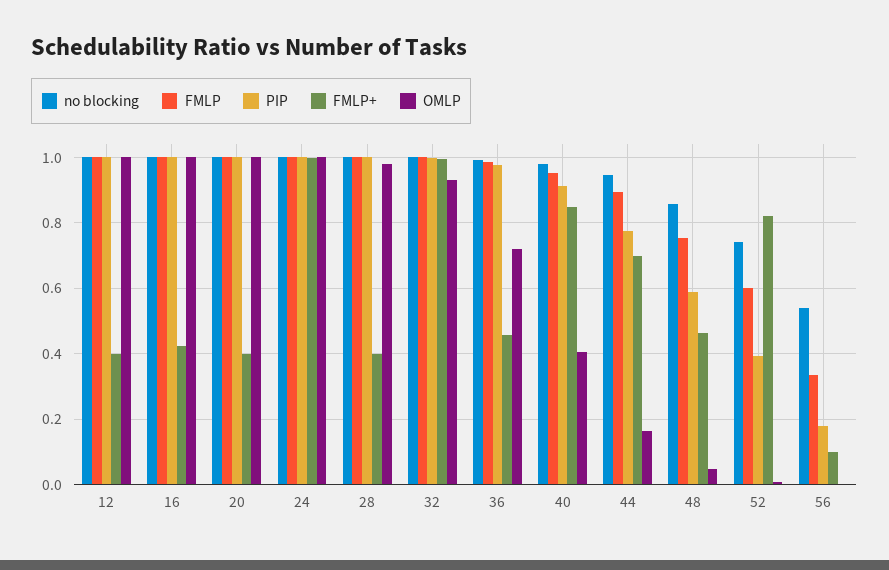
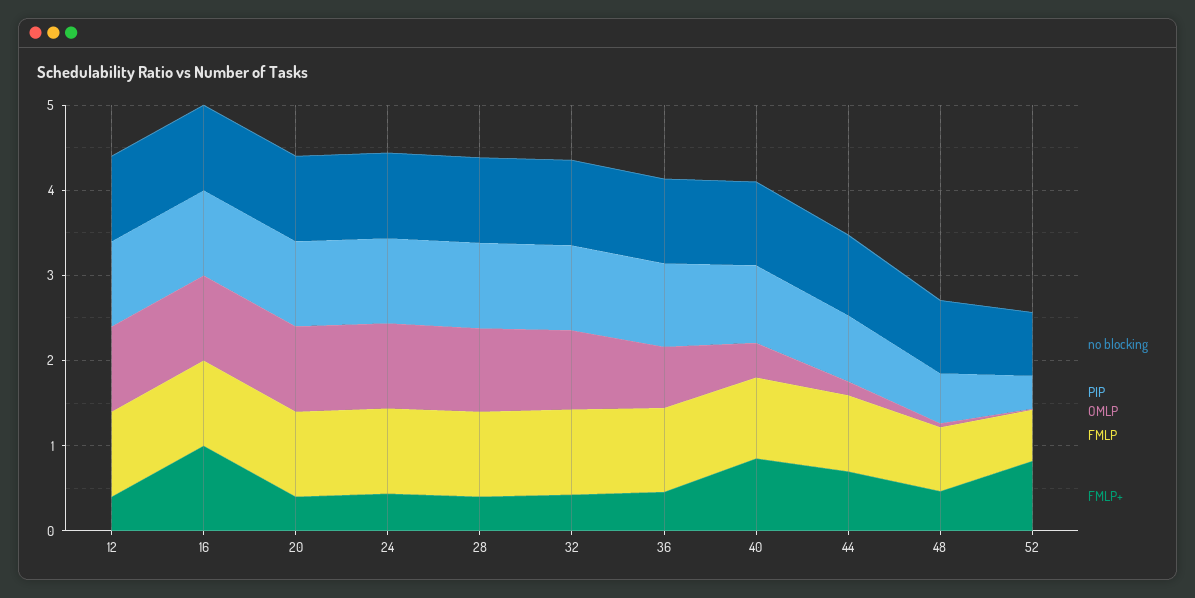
  {
    "no blocking": {
      "12": 1,
      "16": 1,
      "20": 1,
      "24": 1,
      "28": 1,
      "32": 1,
      "36": 1,
      "40": 0.98,
      "44": 0.94,
      "48": 0.86,
-     "52": 0.74,
+     "52": 0.74
-     "56": 0.54
    },
    "FMLP": {
      "12": 1,
      "16": 1,
      "20": 1,
      "24": 1,
      "28": 1,
      "32": 1,
      "36": 0.98,
      "40": 0.96,
      "44": 0.9,
      "48": 0.76,
-     "52": 0.6,
+     "52": 0.6
-     "56": 0.34
    },
    "PIP": {
      "12": 1,
      "16": 1,
      "20": 1,
      "24": 1,
      "28": 1,
      "32": 1,
      "36": 0.98,
      "40": 0.92,
      "44": 0.78,
      "48": 0.58,
-     "52": 0.4,
+     "52": 0.4
-     "56": 0.18
    },
    "FMLP+": {
      "12": 0.4,
-     "16": 0.42,
+     "16": 1,
      "20": 0.4,
-     "24": 1,
+     "24": 0.4,
      "28": 0.4,
-     "32": 1,
+     "32": 0.4,
      "36": 0.46,
      "40": 0.84,
      "44": 0.7,
      "48": 0.46,
-     "52": 0.82,
+     "52": 0.82
-     "56": 0.1
    },
    "OMLP": {
      "12": 1,
      "16": 1,
      "20": 1,
      "24": 1,
      "28": 0.98,
      "32": 0.94,
      "36": 0.72,
      "40": 0.4,
      "44": 0.16,
      "48": 0.04,
-     "52": 0,
+     "52": 0
-     "56": 0
    }
  }

